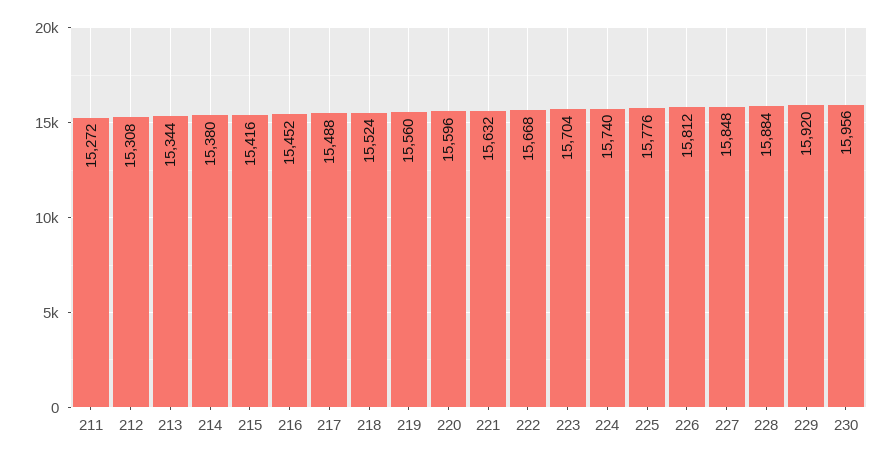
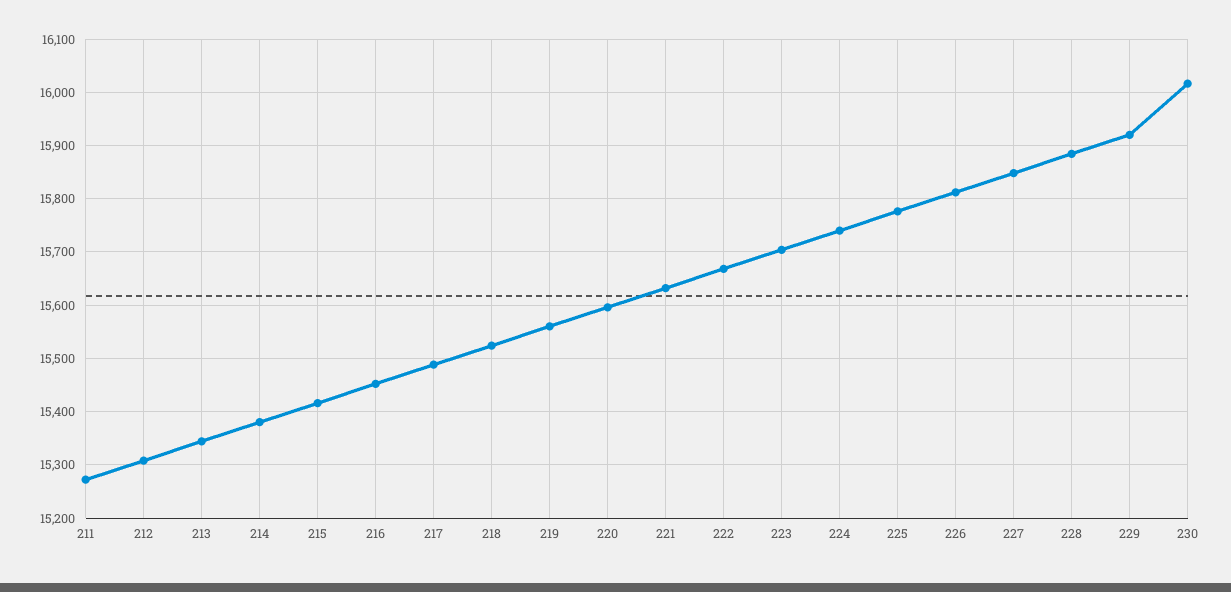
  {
    "211": 15272,
    "212": 15308,
    "213": 15344,
    "214": 15380,
    "215": 15416,
    "216": 15452,
    "217": 15488,
    "218": 15524,
    "219": 15560,
    "220": 15596,
    "221": 15632,
    "222": 15668,
    "223": 15704,
    "224": 15740,
    "225": 15776,
    "226": 15812,
    "227": 15848,
    "228": 15884,
    "229": 15920,
-   "230": 15956
+   "230": 16020
  }

